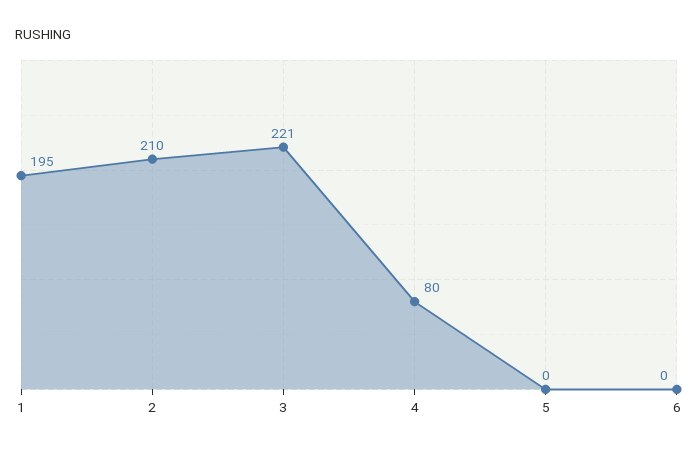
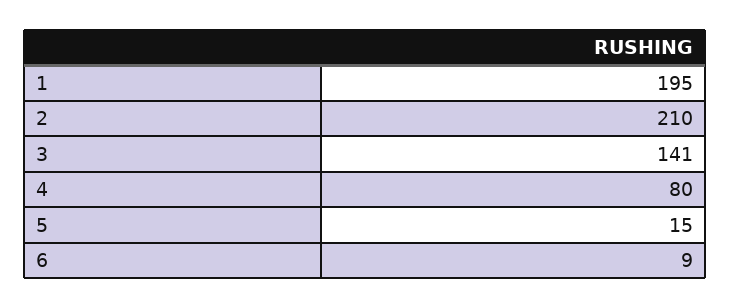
  {
    "1": 195,
    "2": 210,
-   "3": 221,
+   "3": 141,
    "4": 80,
-   "5": 0,
+   "5": 15,
-   "6": 0
+   "6": 9
  }

